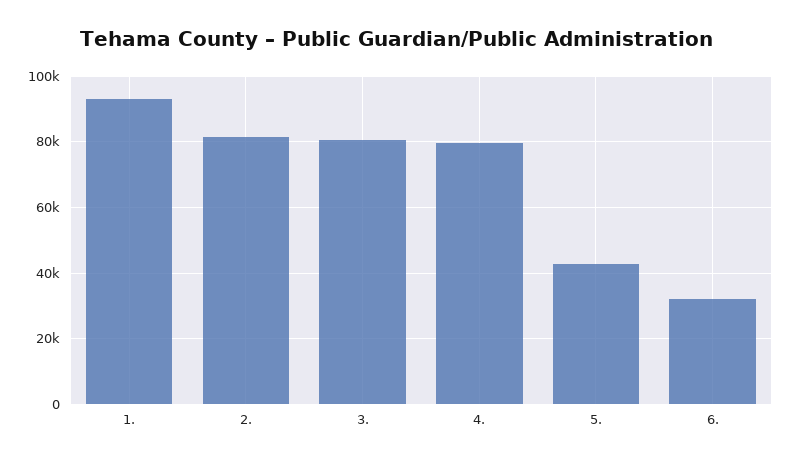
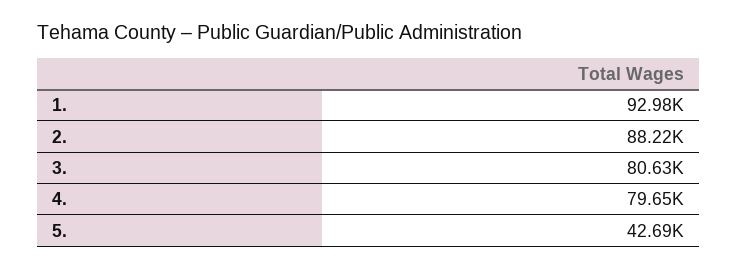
  {
    "1.": 92980,
-   "2.": 82000,
+   "2.": 88220,
    "3.": 80630,
    "4.": 79650,
-   "5.": 42690,
+   "5.": 42690
-   "6.": 32000
  }

